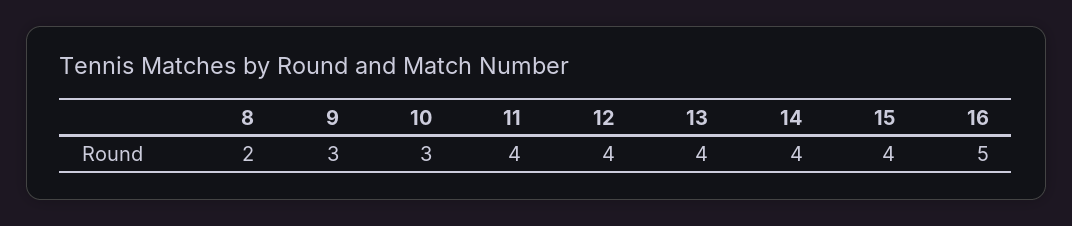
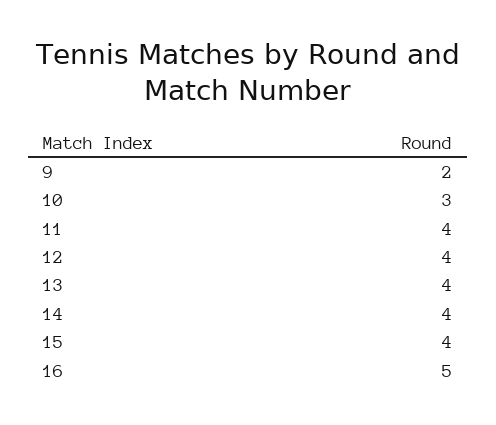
  {
-   "8": 2,
-   "9": 3,
+   "9": 2,
    "10": 3,
    "11": 4,
    "12": 4,
    "13": 4,
    "14": 4,
    "15": 4,
    "16": 5
  }

